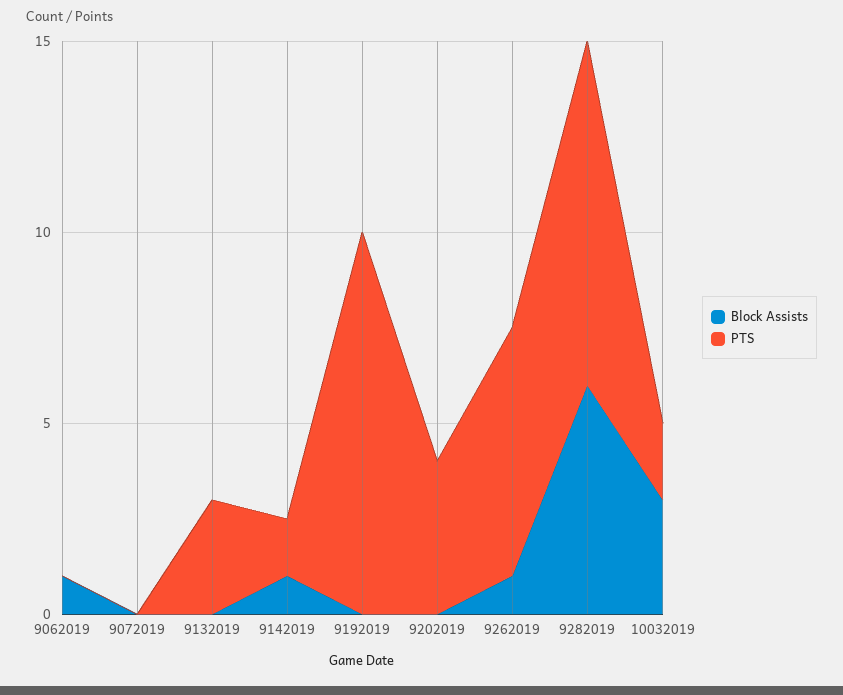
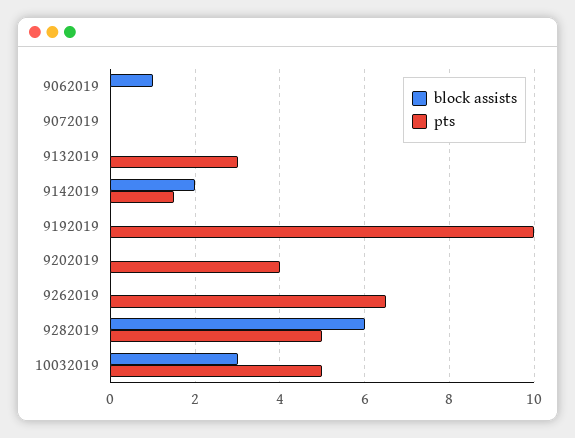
  {
    "Block Assists": {
      "9062019": 1,
      "9072019": 0,
      "9132019": 0,
-     "9142019": 1,
+     "9142019": 2,
      "9192019": 0,
      "9202019": 0,
-     "9262019": 1,
+     "9262019": 0,
      "9282019": 6,
      "10032019": 3
    },
    "PTS": {
      "9062019": 0,
      "9072019": 0,
      "9132019": 3,
      "9142019": 1.5,
      "9192019": 10,
      "9202019": 4,
      "9262019": 6.5,
-     "9282019": 9,
+     "9282019": 5,
-     "10032019": 2
+     "10032019": 5
    }
  }

